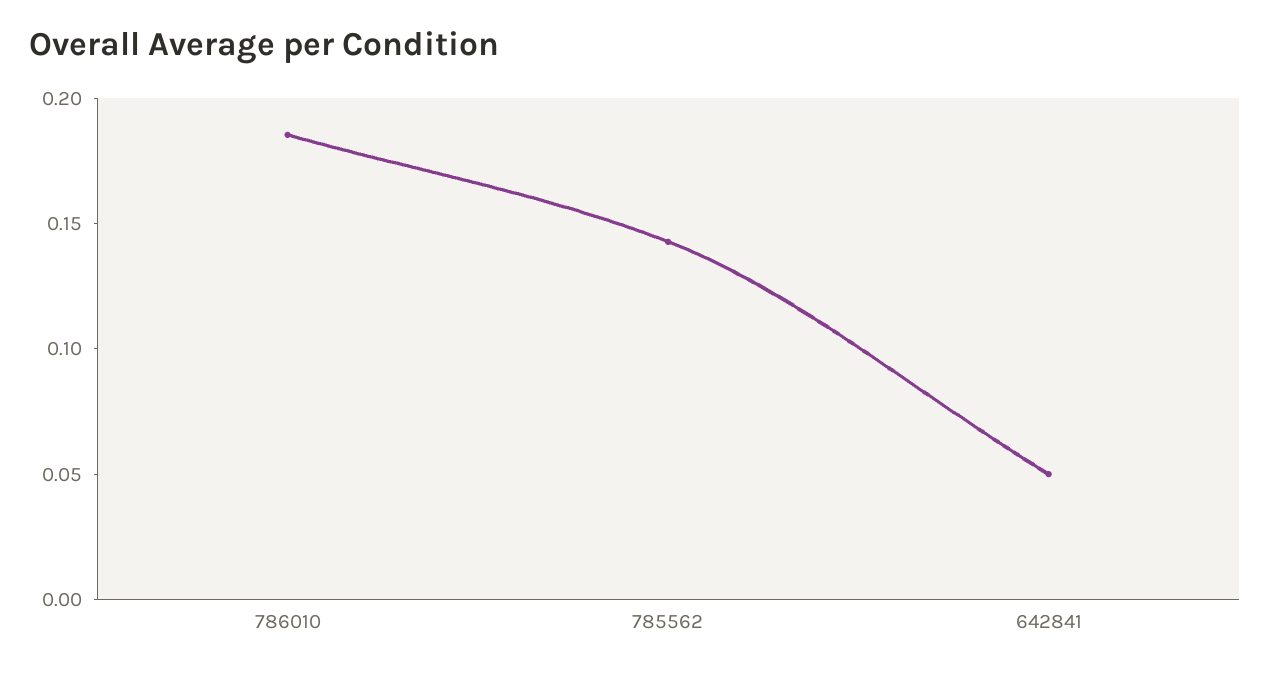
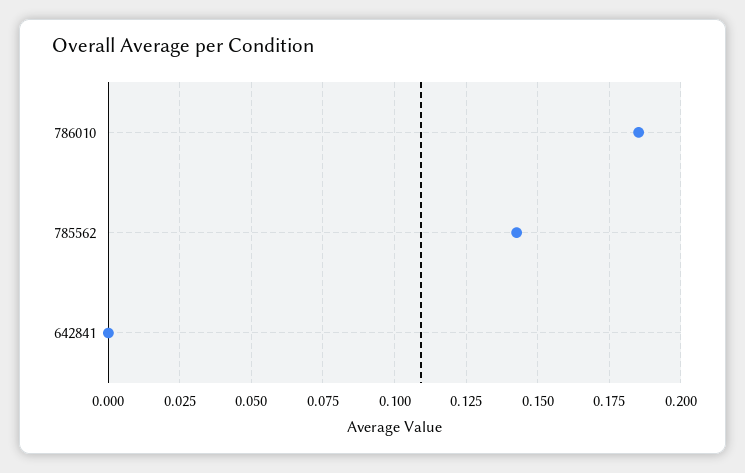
  {
    "786010": 0.185,
    "785562": 0.1425,
-   "642841": 0.05
+   "642841": 0
  }

